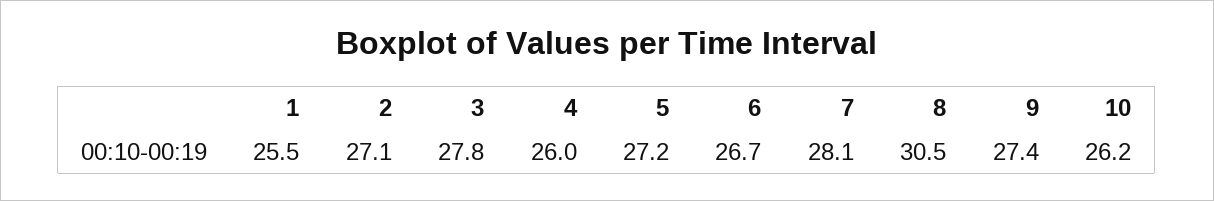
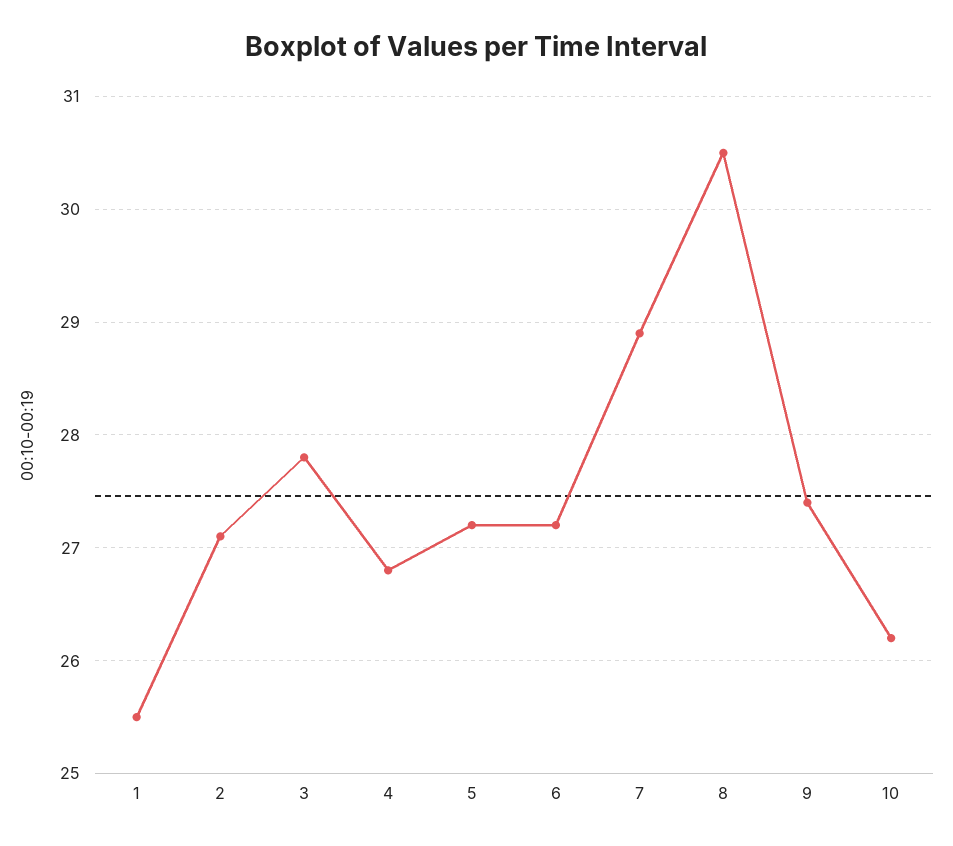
  {
    "1": 25.5,
    "2": 27.1,
    "3": 27.8,
-   "4": 26,
+   "4": 26.8,
    "5": 27.2,
-   "6": 26.7,
+   "6": 27.2,
-   "7": 28.1,
+   "7": 28.9,
    "8": 30.5,
    "9": 27.4,
    "10": 26.2
  }

